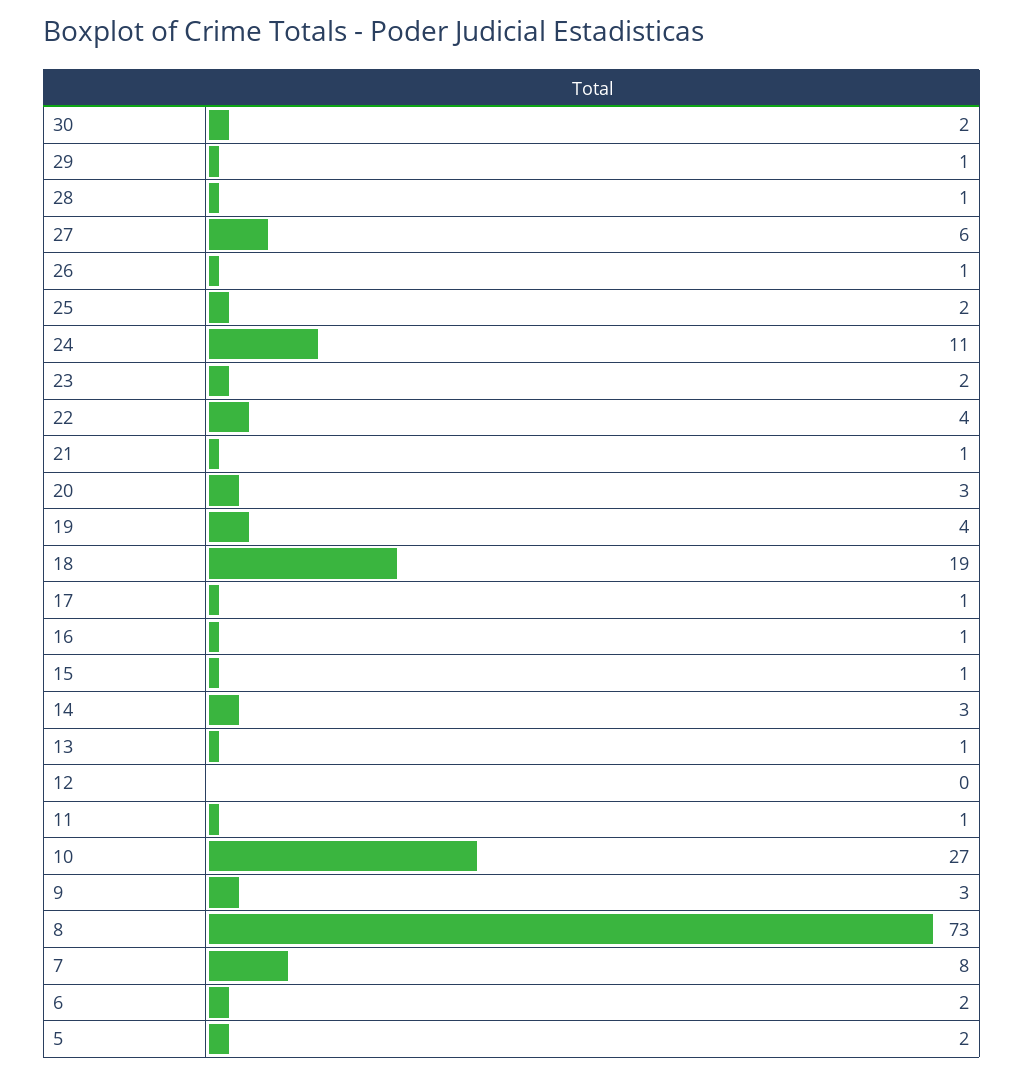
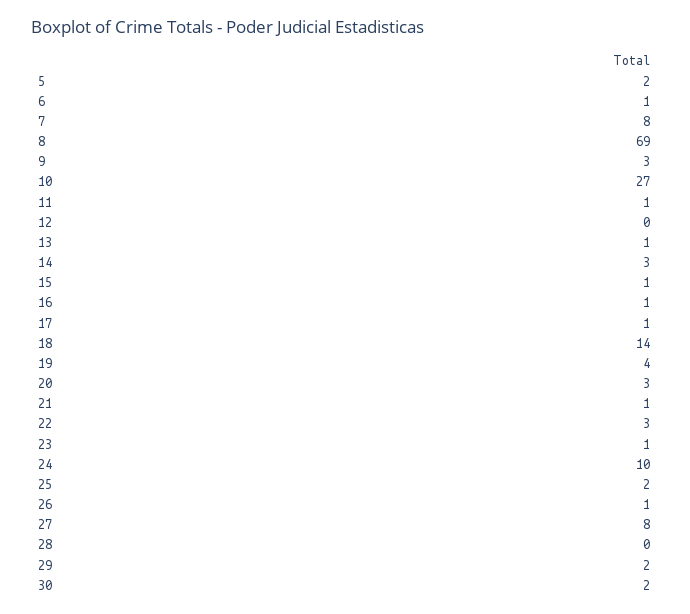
  {
    "30": 2,
-   "29": 1,
+   "29": 2,
-   "28": 1,
+   "28": 0,
-   "27": 6,
+   "27": 8,
    "26": 1,
    "25": 2,
-   "24": 11,
+   "24": 10,
-   "23": 2,
+   "23": 1,
-   "22": 4,
+   "22": 3,
    "21": 1,
    "20": 3,
    "19": 4,
-   "18": 19,
+   "18": 14,
    "17": 1,
    "16": 1,
    "15": 1,
    "14": 3,
    "13": 1,
    "12": 0,
    "11": 1,
    "10": 27,
    "9": 3,
-   "8": 73,
+   "8": 69,
    "7": 8,
-   "6": 2,
+   "6": 1,
    "5": 2
  }

